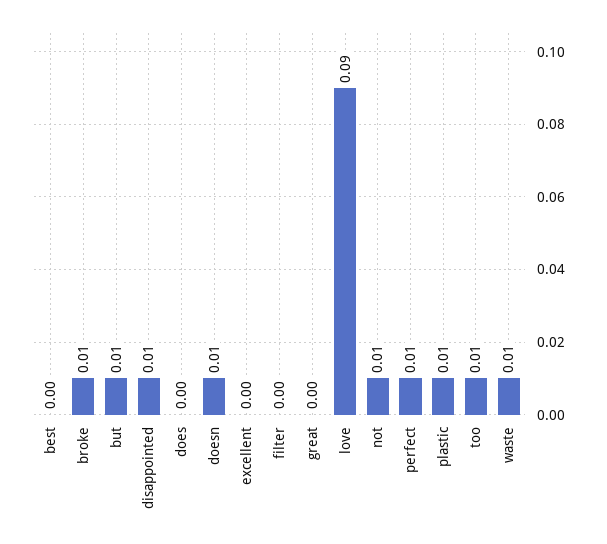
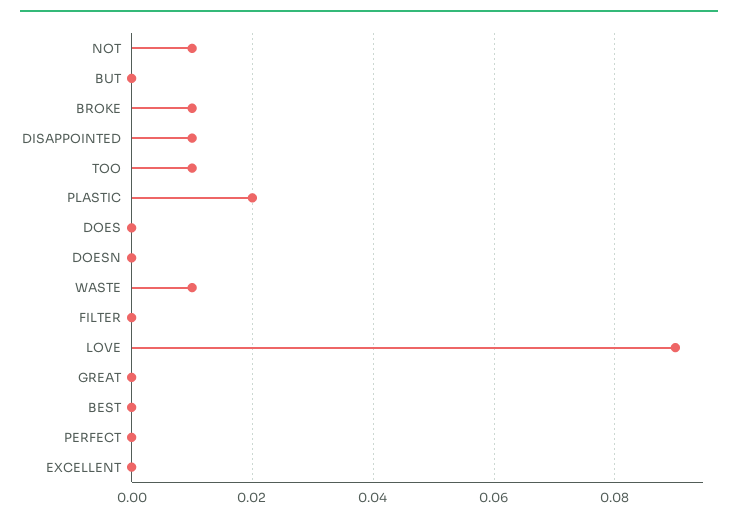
  {
    "best": 0,
    "broke": 0.01,
-   "but": 0.01,
+   "but": 0,
    "disappointed": 0.01,
    "does": 0,
-   "doesn": 0.01,
+   "doesn": 0,
    "excellent": 0,
    "filter": 0,
    "great": 0,
    "love": 0.09,
    "not": 0.01,
-   "perfect": 0.01,
+   "perfect": 0,
-   "plastic": 0.01,
+   "plastic": 0.02,
    "too": 0.01,
    "waste": 0.01
  }

